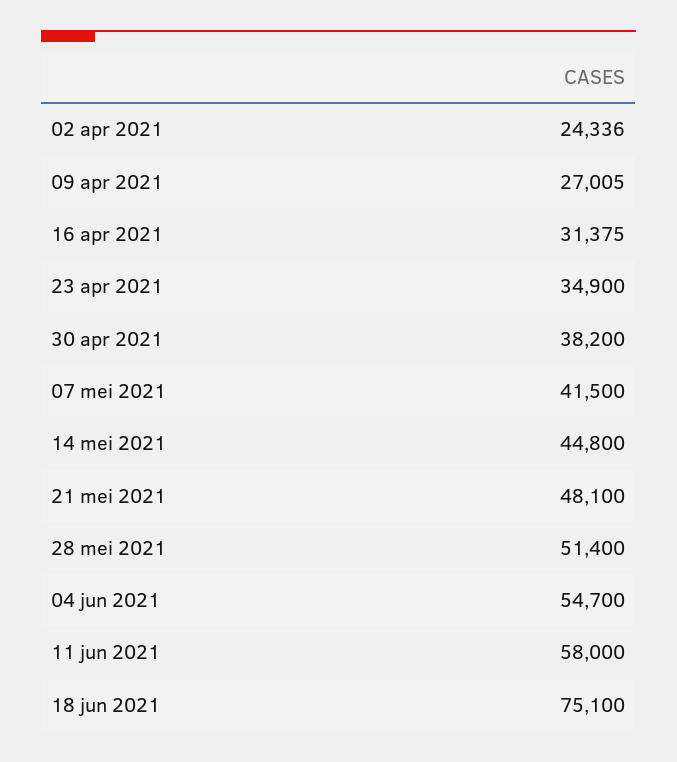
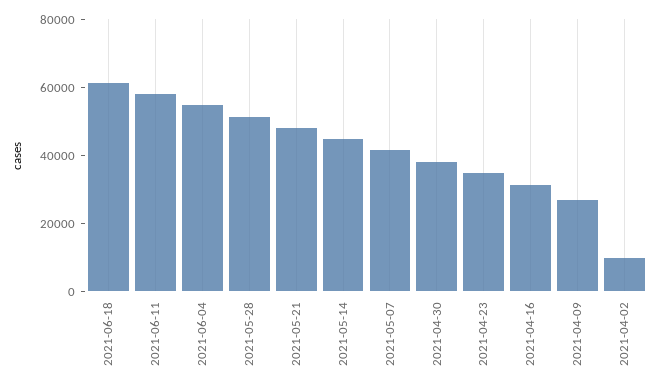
  {
-   "02 apr 2021": 24336,
+   "02 apr 2021": 10000,
    "09 apr 2021": 27005,
    "16 apr 2021": 31375,
    "23 apr 2021": 34900,
    "30 apr 2021": 38200,
    "07 mei 2021": 41500,
    "14 mei 2021": 44800,
    "21 mei 2021": 48100,
    "28 mei 2021": 51400,
    "04 jun 2021": 54700,
    "11 jun 2021": 58000,
-   "18 jun 2021": 75100
+   "18 jun 2021": 60000
  }

